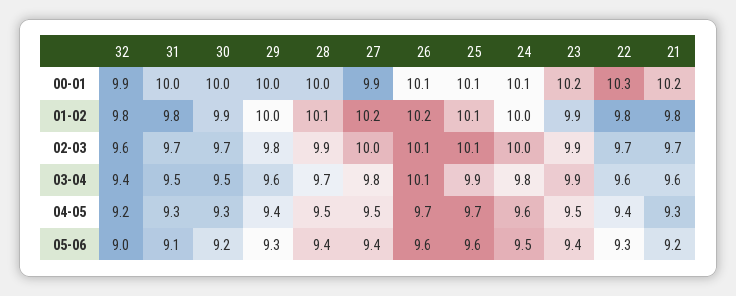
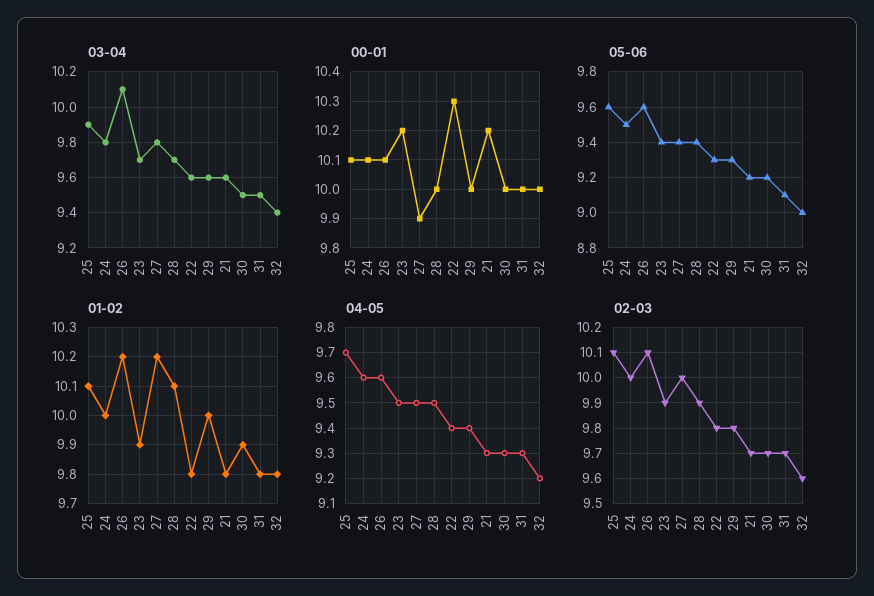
  {
    "00-01": {
-     "32": 9.9,
+     "32": 10,
      "31": 10,
      "30": 10,
      "29": 10,
      "28": 10,
      "27": 9.9,
      "26": 10.1,
      "25": 10.1,
      "24": 10.1,
      "23": 10.2,
      "22": 10.3,
      "21": 10.2
    },
    "01-02": {
      "32": 9.8,
      "31": 9.8,
      "30": 9.9,
      "29": 10,
      "28": 10.1,
      "27": 10.2,
      "26": 10.2,
      "25": 10.1,
      "24": 10,
      "23": 9.9,
      "22": 9.8,
      "21": 9.8
    },
    "02-03": {
      "32": 9.6,
      "31": 9.7,
      "30": 9.7,
      "29": 9.8,
      "28": 9.9,
      "27": 10,
      "26": 10.1,
      "25": 10.1,
      "24": 10,
      "23": 9.9,
-     "22": 9.7,
+     "22": 9.8,
      "21": 9.7
    },
    "03-04": {
      "32": 9.4,
      "31": 9.5,
      "30": 9.5,
      "29": 9.6,
      "28": 9.7,
      "27": 9.8,
      "26": 10.1,
      "25": 9.9,
      "24": 9.8,
-     "23": 9.9,
+     "23": 9.7,
      "22": 9.6,
      "21": 9.6
    },
    "04-05": {
      "32": 9.2,
      "31": 9.3,
      "30": 9.3,
      "29": 9.4,
      "28": 9.5,
      "27": 9.5,
-     "26": 9.7,
+     "26": 9.6,
      "25": 9.7,
      "24": 9.6,
      "23": 9.5,
      "22": 9.4,
      "21": 9.3
    },
    "05-06": {
      "32": 9,
      "31": 9.1,
      "30": 9.2,
      "29": 9.3,
      "28": 9.4,
      "27": 9.4,
      "26": 9.6,
      "25": 9.6,
      "24": 9.5,
      "23": 9.4,
      "22": 9.3,
      "21": 9.2
    }
  }

